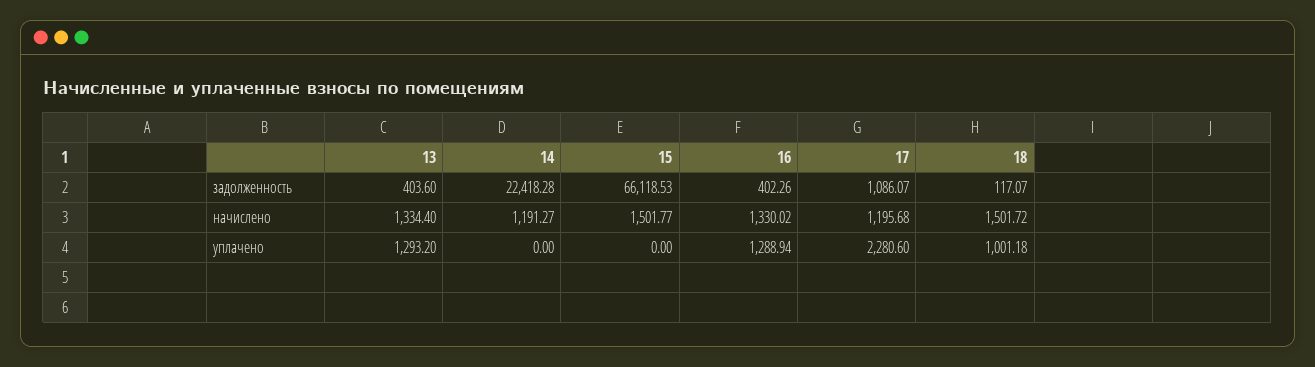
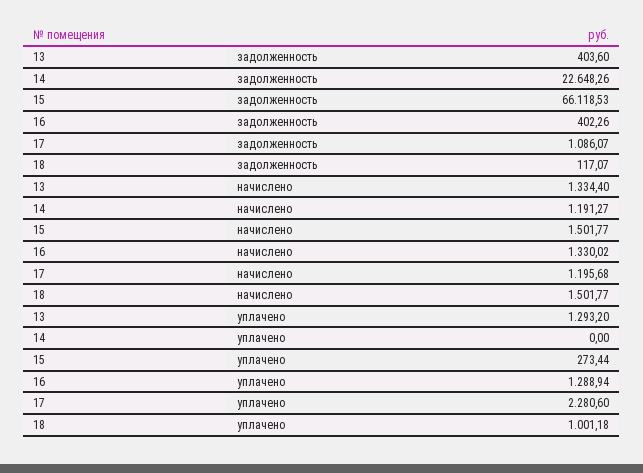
  {
    "13": {
      "задолженность": 403.6,
      "начислено": 1334.4,
      "уплачено": 1293.2
    },
    "14": {
-     "задолженность": 22418.28,
+     "задолженность": 22648.26,
      "начислено": 1191.27,
      "уплачено": 0
    },
    "15": {
      "задолженность": 66118.53,
      "начислено": 1501.77,
-     "уплачено": 0
+     "уплачено": 273.44
    },
    "16": {
      "задолженность": 402.26,
      "начислено": 1330.02,
      "уплачено": 1288.94
    },
    "17": {
      "задолженность": 1086.07,
      "начислено": 1195.68,
      "уплачено": 2280.6
    },
    "18": {
      "задолженность": 117.07,
-     "начислено": 1501.72,
+     "начислено": 1501.77,
      "уплачено": 1001.18
    }
  }

